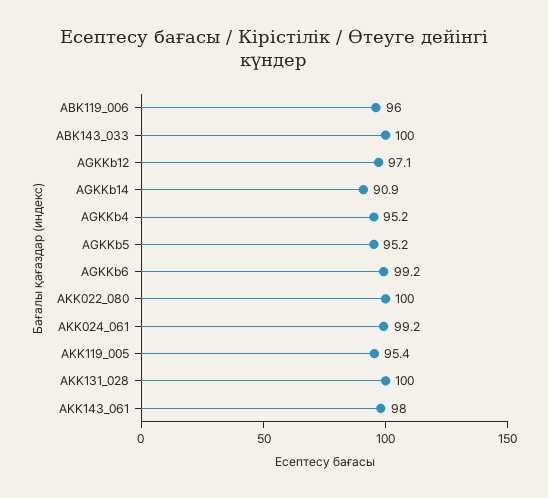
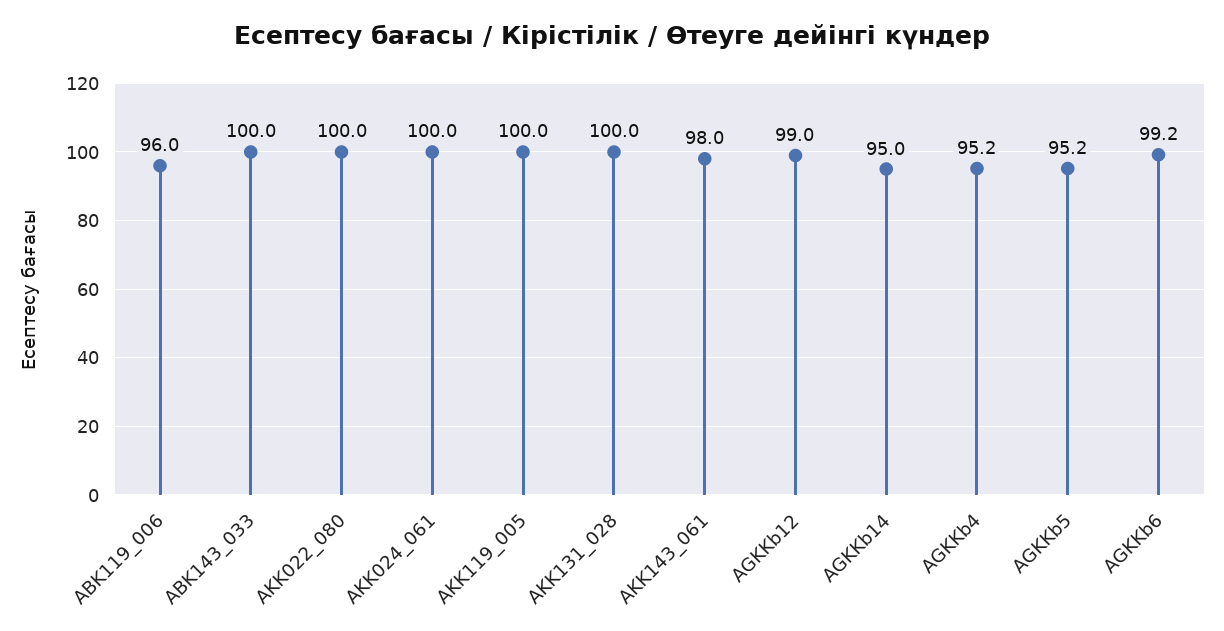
  {
    "ABK119_006": 96,
    "ABK143_033": 100,
-   "AGKKb12": 97.1,
+   "AGKKb12": 99,
-   "AGKKb14": 90.9,
+   "AGKKb14": 95,
    "AGKKb4": 95.2,
    "AGKKb5": 95.2,
    "AGKKb6": 99.2,
    "AKK022_080": 100,
-   "AKK024_061": 99.2,
+   "AKK024_061": 100,
-   "AKK119_005": 95.4,
+   "AKK119_005": 100,
    "AKK131_028": 100,
    "AKK143_061": 98
  }

